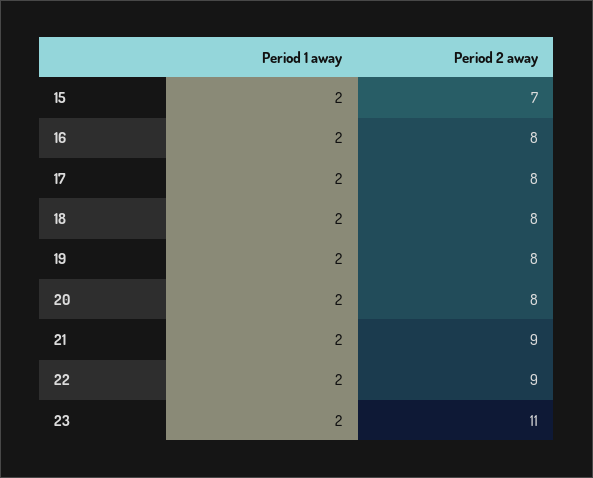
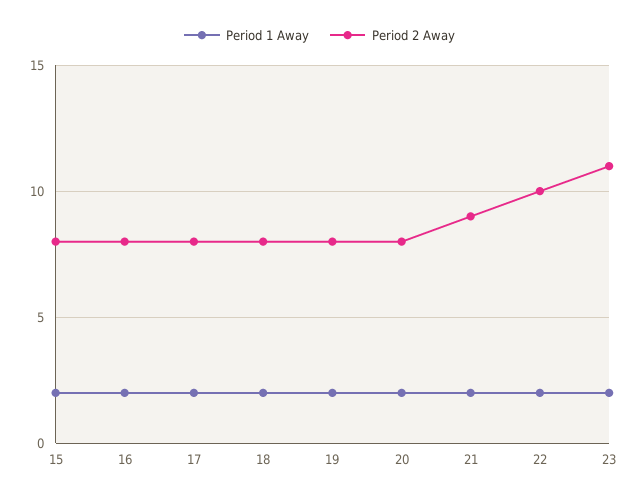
  {
    "Period 1 away": {
      "15": 2,
      "16": 2,
      "17": 2,
      "18": 2,
      "19": 2,
      "20": 2,
      "21": 2,
      "22": 2,
      "23": 2
    },
    "Period 2 away": {
-     "15": 7,
+     "15": 8,
      "16": 8,
      "17": 8,
      "18": 8,
      "19": 8,
      "20": 8,
      "21": 9,
-     "22": 9,
+     "22": 10,
      "23": 11
    }
  }

